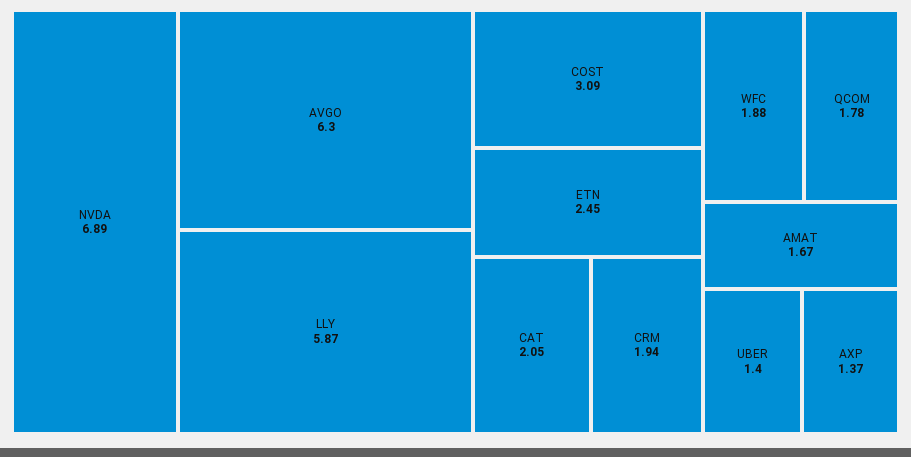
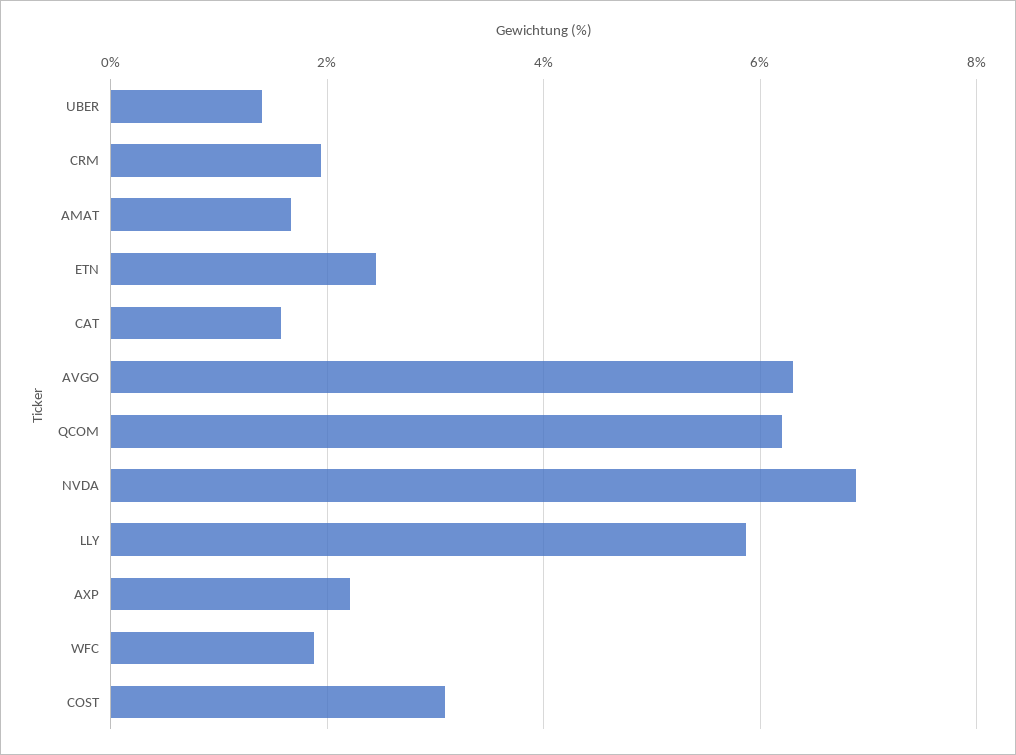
  {
    "NVDA": 6.89,
    "AVGO": 6.3,
    "LLY": 5.87,
    "COST": 3.09,
    "ETN": 2.45,
-   "CAT": 2.05,
+   "CAT": 1.6,
    "CRM": 1.94,
    "WFC": 1.88,
-   "QCOM": 1.78,
+   "QCOM": 6.2,
    "AMAT": 1.67,
    "UBER": 1.4,
-   "AXP": 1.37
+   "AXP": 2.2
  }

